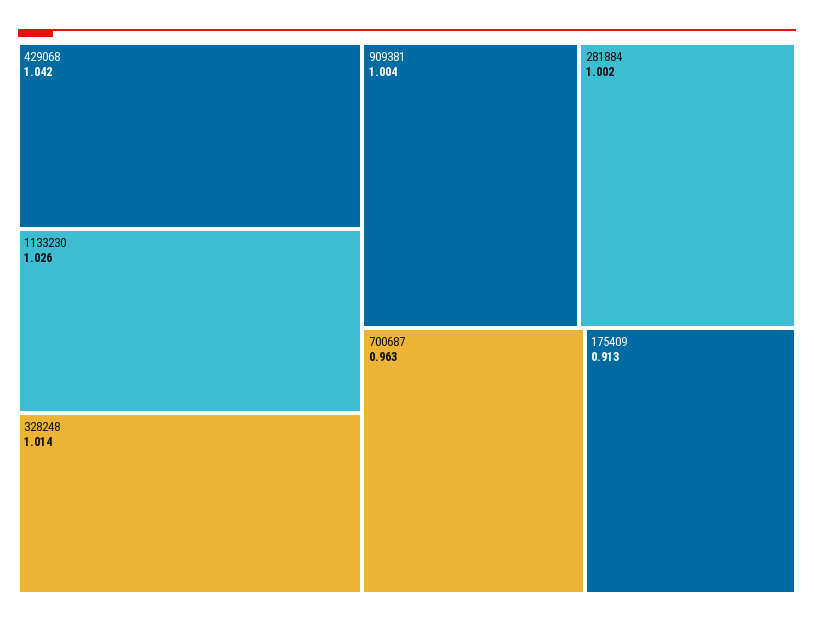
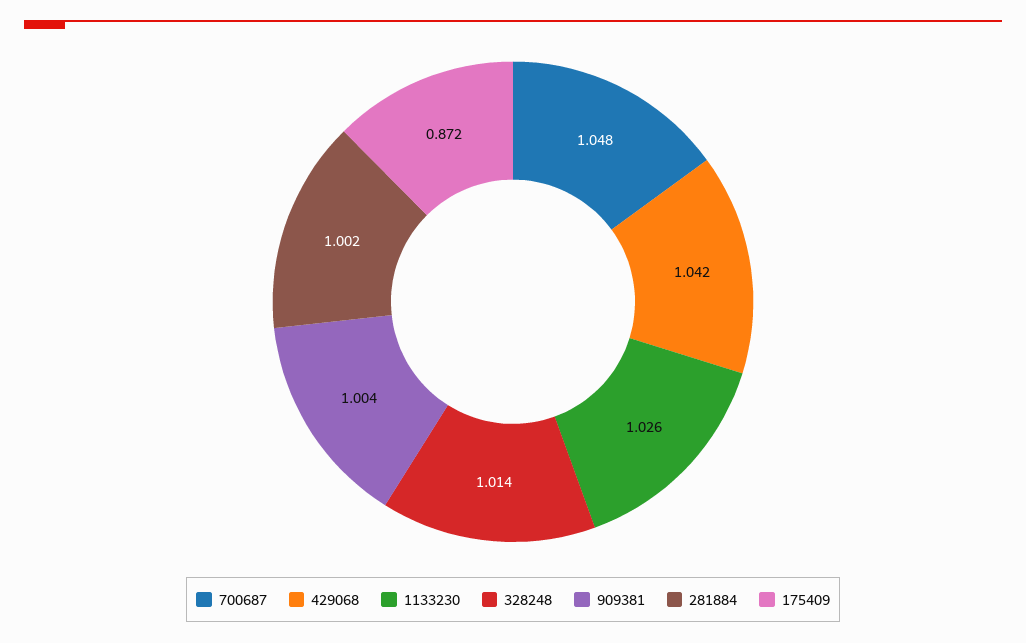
  {
    "429068": 1.042,
    "1133230": 1.026,
    "328248": 1.014,
    "909381": 1.004,
    "281884": 1.002,
-   "700687": 0.963,
+   "700687": 1.048,
-   "175409": 0.913
+   "175409": 0.872
  }

